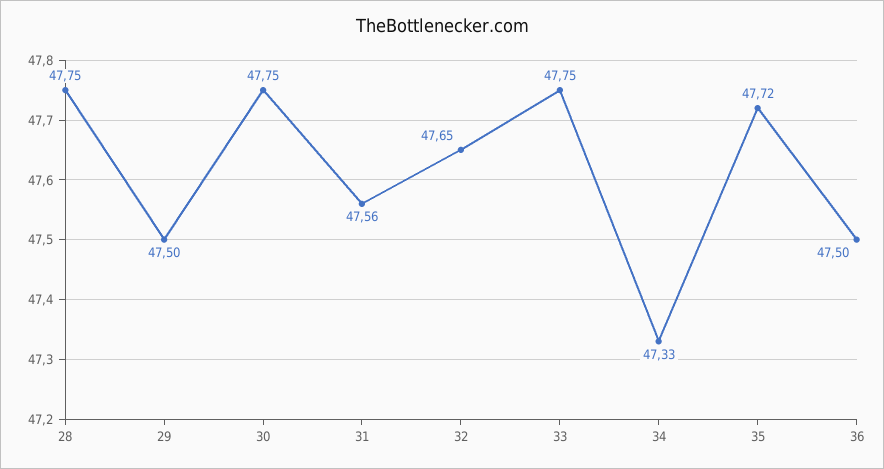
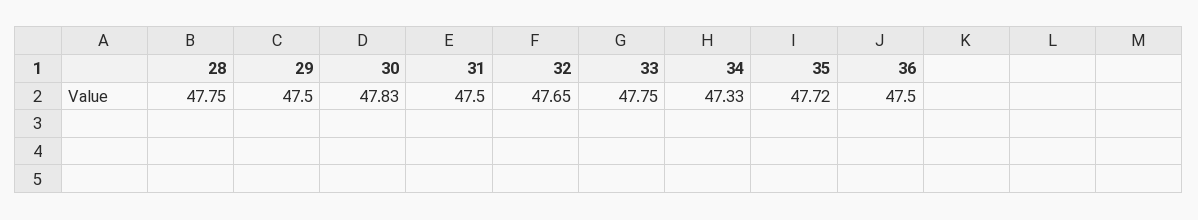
  {
    "28": 47.75,
    "29": 47.5,
-   "30": 47.75,
+   "30": 47.83,
-   "31": 47.56,
+   "31": 47.5,
    "32": 47.65,
    "33": 47.75,
    "34": 47.33,
    "35": 47.72,
    "36": 47.5
  }

